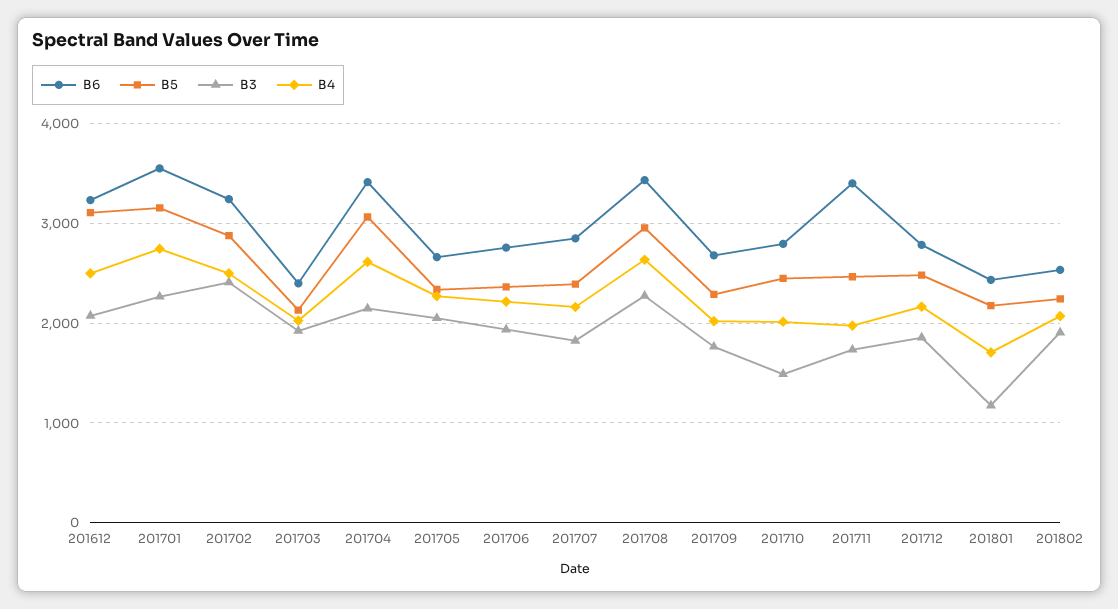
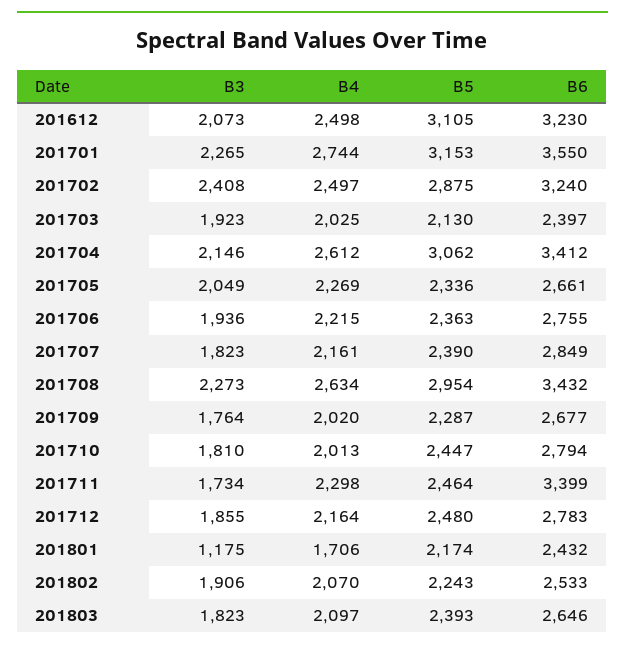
  {
    "B6": {
      "201612": 3230,
      "201701": 3550,
      "201702": 3240,
      "201703": 2397,
      "201704": 3412,
      "201705": 2661,
      "201706": 2755,
      "201707": 2849,
      "201708": 3432,
      "201709": 2677,
      "201710": 2794,
      "201711": 3399,
      "201712": 2783,
      "201801": 2432,
-     "201802": 2533
+     "201802": 2533,
+     "201803": 2646
    },
    "B5": {
      "201612": 3105,
      "201701": 3153,
      "201702": 2875,
      "201703": 2130,
      "201704": 3062,
      "201705": 2336,
      "201706": 2363,
      "201707": 2390,
      "201708": 2954,
      "201709": 2287,
      "201710": 2447,
      "201711": 2464,
      "201712": 2480,
      "201801": 2174,
-     "201802": 2243
+     "201802": 2243,
+     "201803": 2393
    },
    "B3": {
      "201612": 2073,
      "201701": 2265,
      "201702": 2408,
      "201703": 1923,
      "201704": 2146,
      "201705": 2049,
      "201706": 1936,
      "201707": 1823,
      "201708": 2273,
      "201709": 1764,
-     "201710": 1500,
+     "201710": 1810,
      "201711": 1734,
      "201712": 1855,
      "201801": 1175,
-     "201802": 1906
+     "201802": 1906,
+     "201803": 1823
    },
    "B4": {
      "201612": 2498,
      "201701": 2744,
      "201702": 2497,
      "201703": 2025,
      "201704": 2612,
      "201705": 2269,
      "201706": 2215,
      "201707": 2161,
      "201708": 2634,
      "201709": 2020,
      "201710": 2013,
-     "201711": 2000,
+     "201711": 2298,
      "201712": 2164,
      "201801": 1706,
-     "201802": 2070
+     "201802": 2070,
+     "201803": 2097
    }
  }

